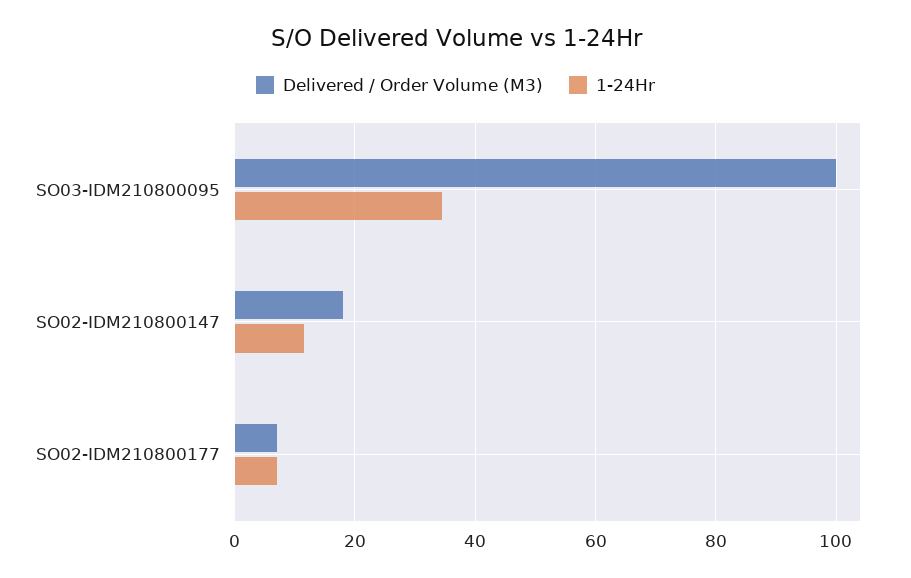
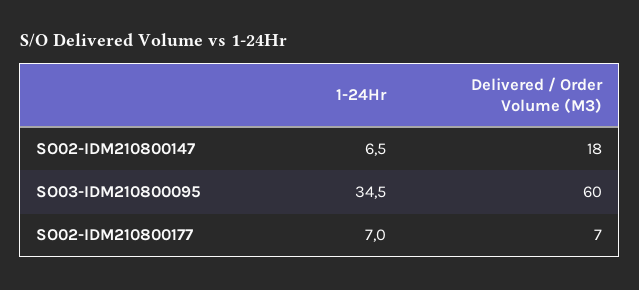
  {
    "Delivered / Order Volume (M3)": {
-     "SO03-IDM210800095": 100,
+     "SO03-IDM210800095": 60,
      "SO02-IDM210800147": 18,
      "SO02-IDM210800177": 7
    },
    "1-24Hr": {
      "SO03-IDM210800095": 34.5,
-     "SO02-IDM210800147": 12,
+     "SO02-IDM210800147": 6.5,
      "SO02-IDM210800177": 7
    }
  }

